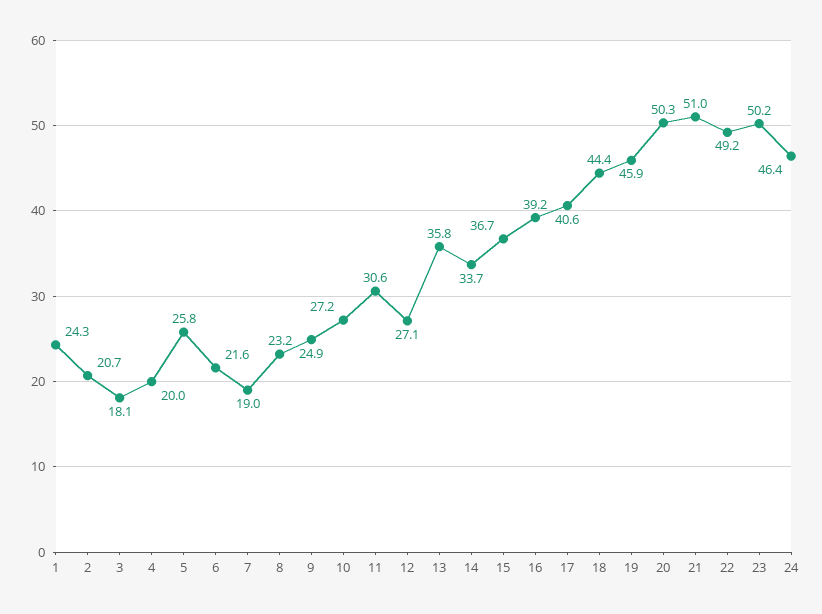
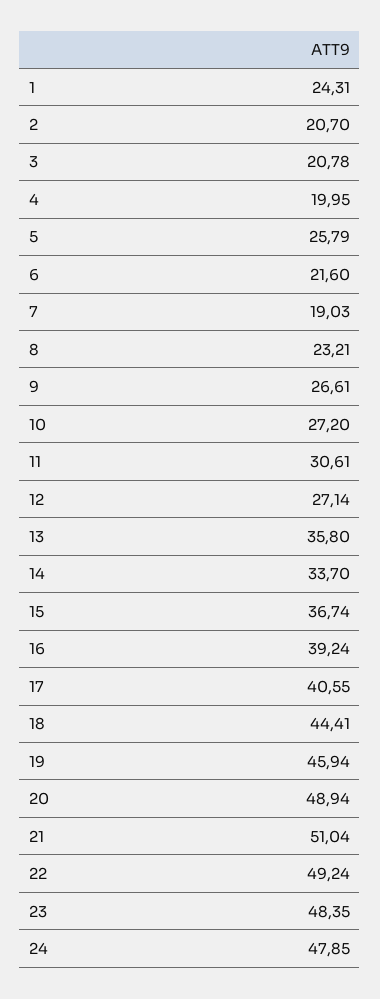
  {
    "1": 24.31,
    "2": 20.7,
-   "3": 18.1,
+   "3": 20.78,
    "4": 19.95,
    "5": 25.79,
    "6": 21.6,
    "7": 19.03,
    "8": 23.21,
-   "9": 24.9,
+   "9": 26.61,
    "10": 27.2,
    "11": 30.61,
    "12": 27.14,
    "13": 35.8,
    "14": 33.7,
    "15": 36.74,
    "16": 39.24,
    "17": 40.55,
    "18": 44.41,
    "19": 45.94,
-   "20": 50.3,
+   "20": 48.94,
    "21": 51.04,
    "22": 49.24,
-   "23": 50.2,
+   "23": 48.35,
-   "24": 46.4
+   "24": 47.85
  }

